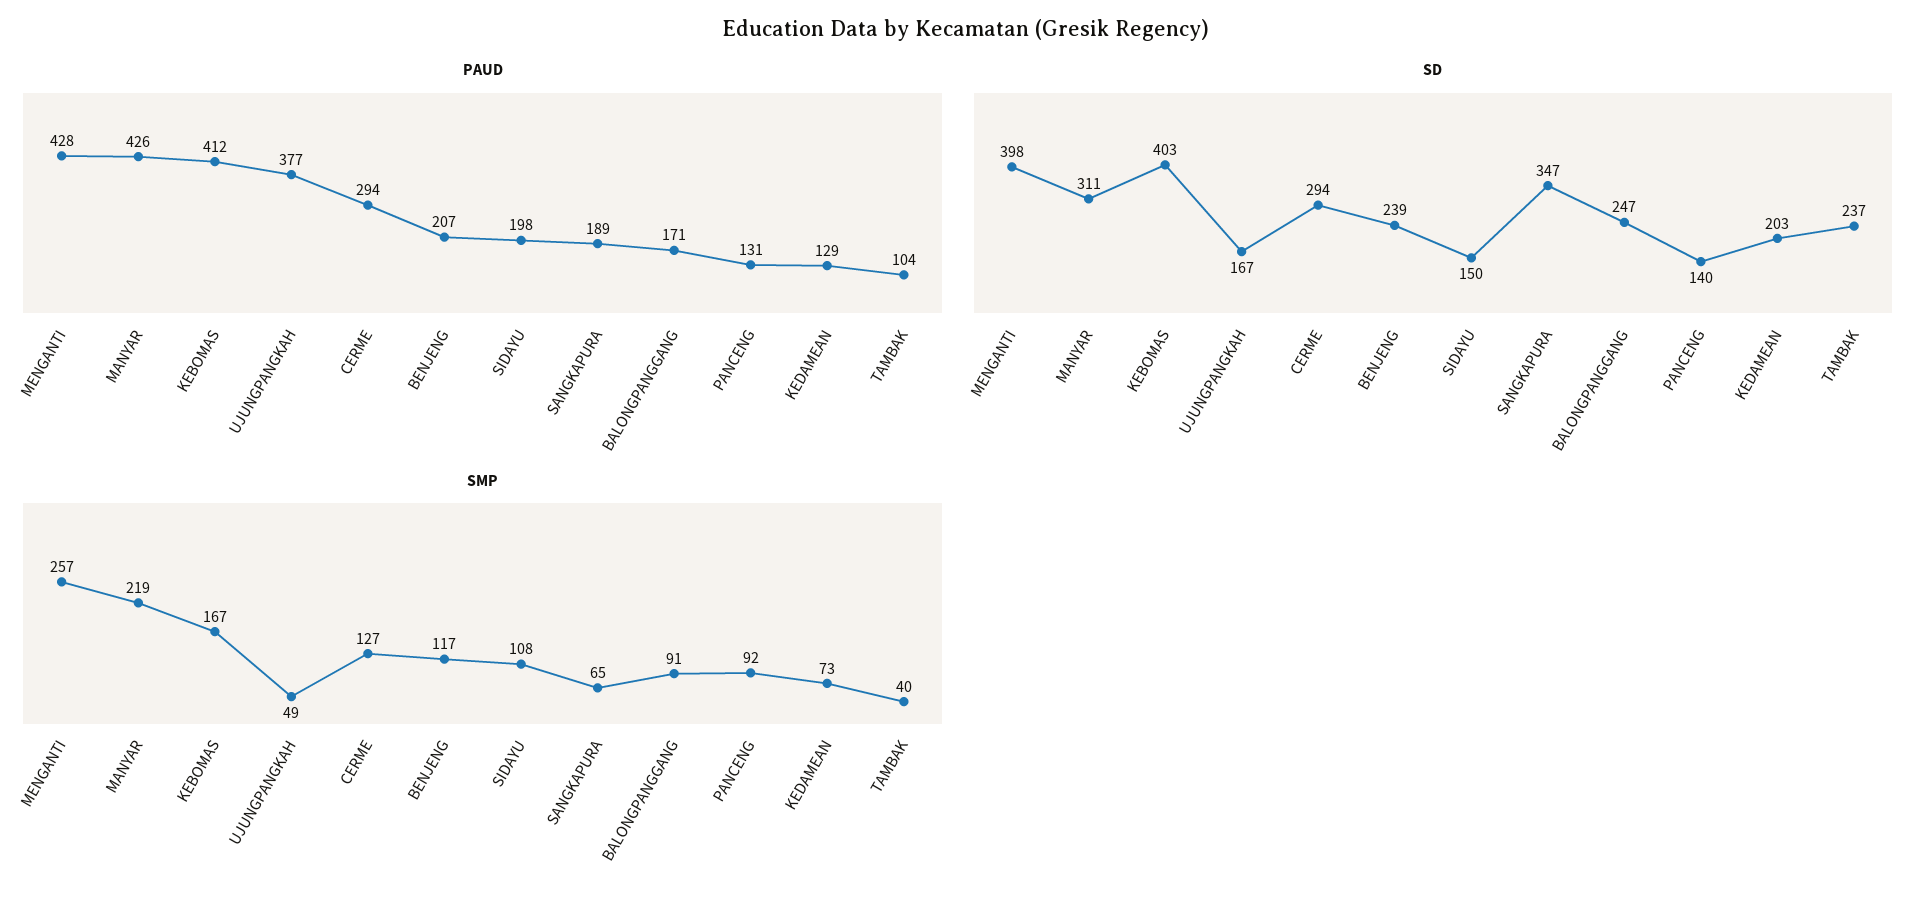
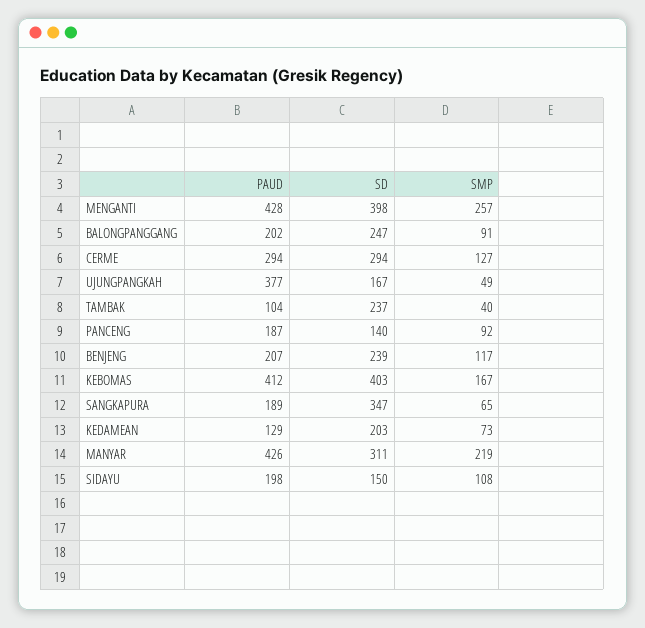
  {
    "PAUD": {
      "MENGANTI": 428,
      "MANYAR": 426,
      "KEBOMAS": 412,
      "UJUNGPANGKAH": 377,
      "CERME": 294,
      "BENJENG": 207,
      "SIDAYU": 198,
      "SANGKAPURA": 189,
-     "BALONGPANGGANG": 171,
+     "BALONGPANGGANG": 202,
-     "PANCENG": 131,
+     "PANCENG": 187,
      "KEDAMEAN": 129,
      "TAMBAK": 104
    },
    "SD": {
      "MENGANTI": 398,
      "MANYAR": 311,
      "KEBOMAS": 403,
      "UJUNGPANGKAH": 167,
      "CERME": 294,
      "BENJENG": 239,
      "SIDAYU": 150,
      "SANGKAPURA": 347,
      "BALONGPANGGANG": 247,
      "PANCENG": 140,
      "KEDAMEAN": 203,
      "TAMBAK": 237
    },
    "SMP": {
      "MENGANTI": 257,
      "MANYAR": 219,
      "KEBOMAS": 167,
      "UJUNGPANGKAH": 49,
      "CERME": 127,
      "BENJENG": 117,
      "SIDAYU": 108,
      "SANGKAPURA": 65,
      "BALONGPANGGANG": 91,
      "PANCENG": 92,
      "KEDAMEAN": 73,
      "TAMBAK": 40
    }
  }

